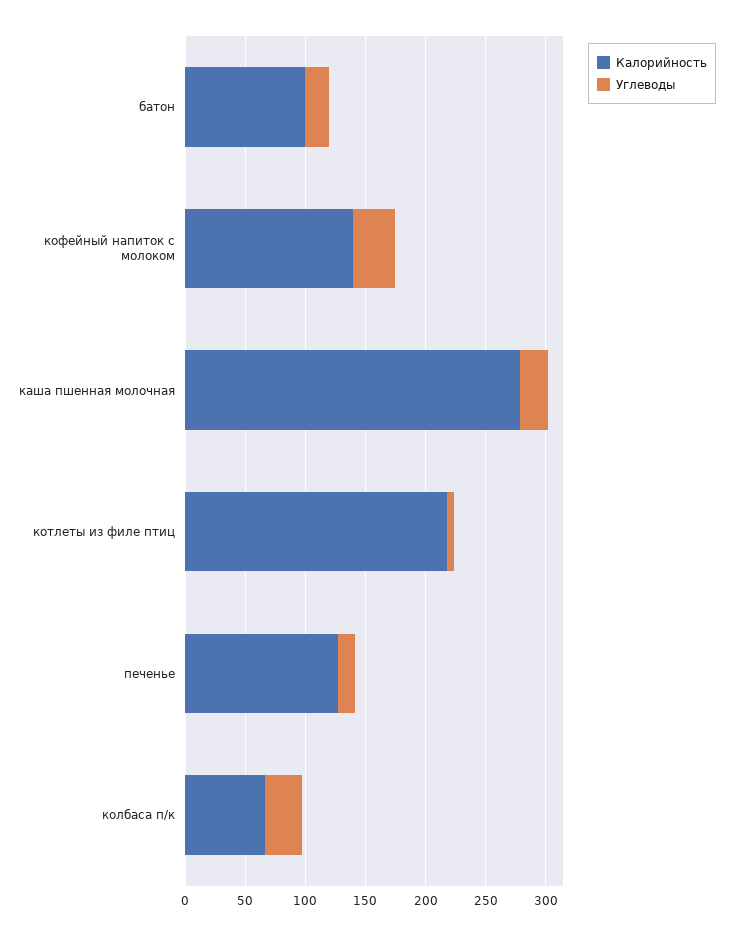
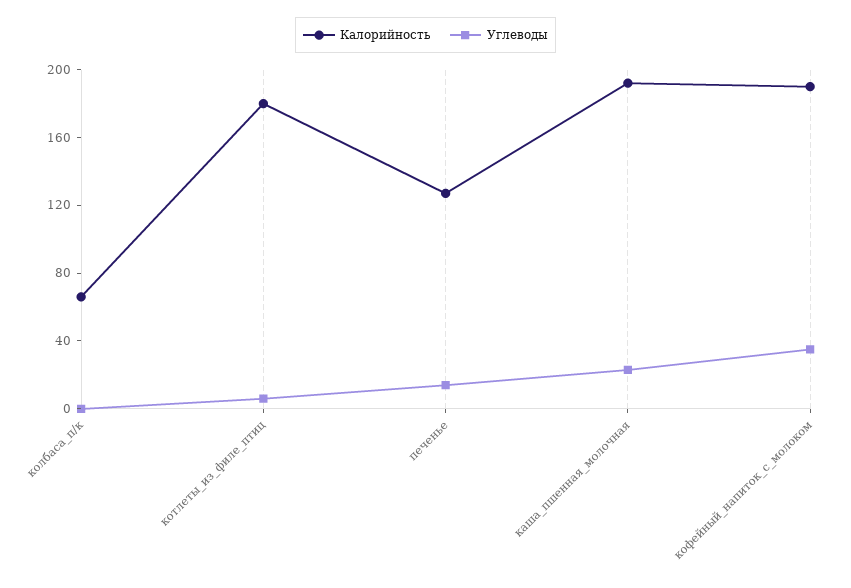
  {
    "Калорийность": {
-     "батон": 100,
-     "кофейный напиток с молоком": 140,
+     "кофейный напиток с молоком": 190,
-     "каша пшенная молочная": 280,
+     "каша пшенная молочная": 190,
-     "котлеты из филе птиц": 220,
+     "котлеты из филе птиц": 180,
      "печенье": 130,
      "колбаса п/к": 70
    },
    "Углеводы": {
-     "батон": 20,
      "кофейный напиток с молоком": 40,
      "каша пшенная молочная": 20,
      "котлеты из филе птиц": 10,
      "печенье": 10,
-     "колбаса п/к": 30
+     "колбаса п/к": 0
    }
  }

